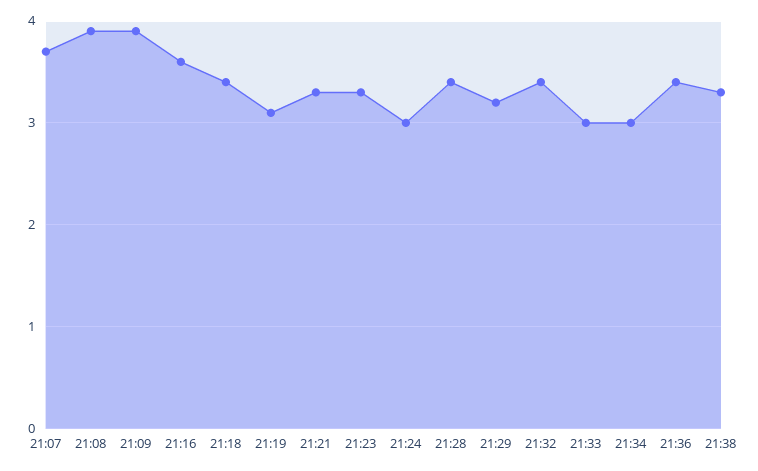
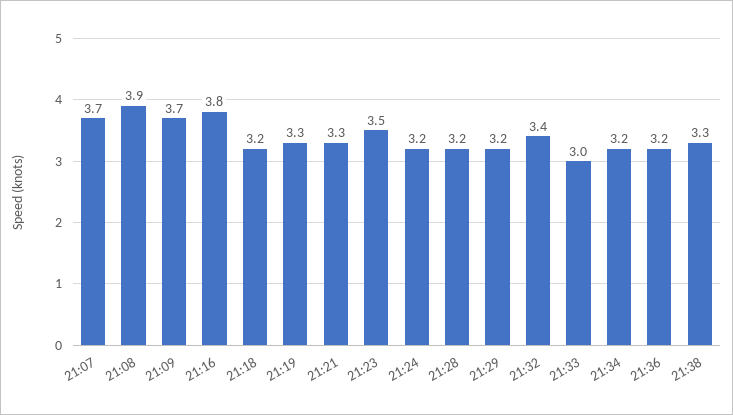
  {
    "21:07": 3.7,
    "21:08": 3.9,
-   "21:09": 3.9,
+   "21:09": 3.7,
-   "21:16": 3.6,
+   "21:16": 3.8,
-   "21:18": 3.4,
+   "21:18": 3.2,
-   "21:19": 3.1,
+   "21:19": 3.3,
    "21:21": 3.3,
-   "21:23": 3.3,
+   "21:23": 3.5,
-   "21:24": 3,
+   "21:24": 3.2,
-   "21:28": 3.4,
+   "21:28": 3.2,
    "21:29": 3.2,
    "21:32": 3.4,
    "21:33": 3,
-   "21:34": 3,
+   "21:34": 3.2,
-   "21:36": 3.4,
+   "21:36": 3.2,
    "21:38": 3.3
  }

